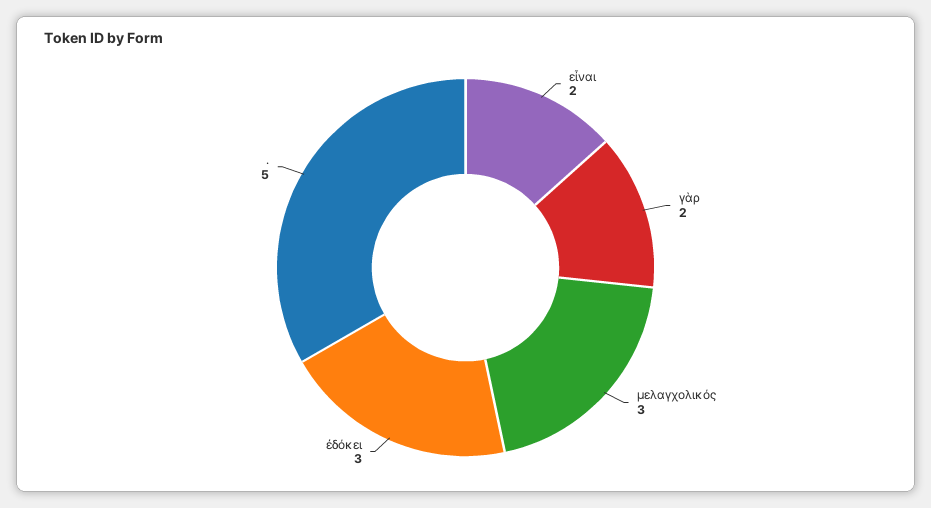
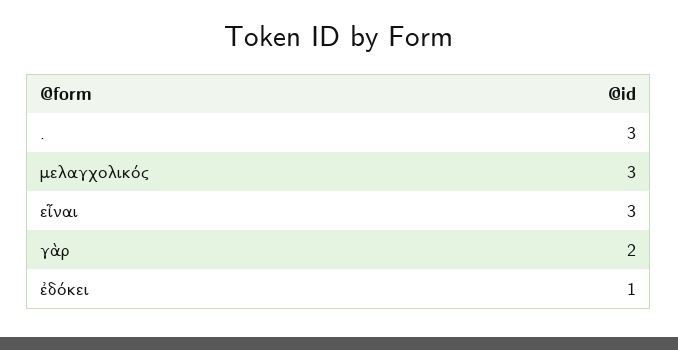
  {
-   "εἶναι": 2,
+   "εἶναι": 3,
    "γὰρ": 2,
    "μελαγχολικός": 3,
-   "ἐδόκει": 3,
+   "ἐδόκει": 1,
-   ".": 5
+   ".": 3
  }

